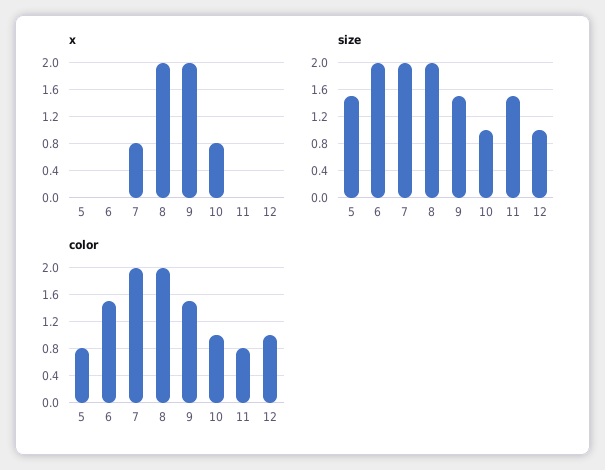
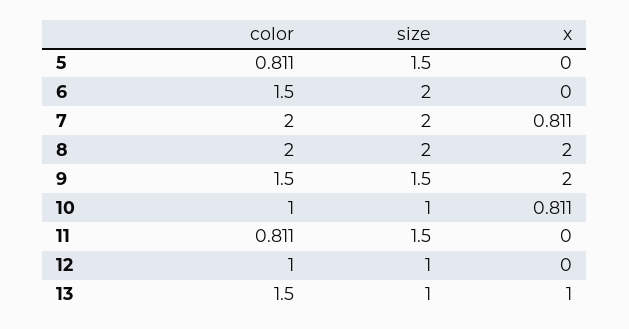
  {
    "x": {
      "5": 0,
      "6": 0,
      "7": 0.811,
      "8": 2,
      "9": 2,
      "10": 0.811,
      "11": 0,
-     "12": 0
+     "12": 0,
+     "13": 1
    },
    "size": {
      "5": 1.5,
      "6": 2,
      "7": 2,
      "8": 2,
      "9": 1.5,
      "10": 1,
      "11": 1.5,
-     "12": 1
+     "12": 1,
+     "13": 1
    },
    "color": {
      "5": 0.811,
      "6": 1.5,
      "7": 2,
      "8": 2,
      "9": 1.5,
      "10": 1,
      "11": 0.811,
-     "12": 1
+     "12": 1,
+     "13": 1.5
    }
  }

